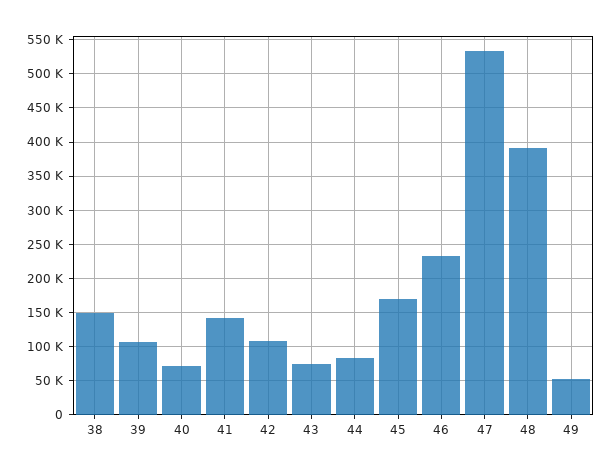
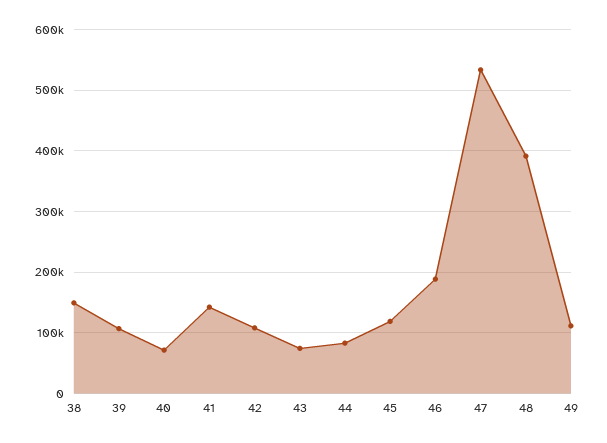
  {
    "38": 150000,
    "39": 110000,
    "40": 70000,
    "41": 140000,
    "42": 110000,
    "43": 70000,
    "44": 80000,
-   "45": 170000,
+   "45": 120000,
-   "46": 230000,
+   "46": 190000,
    "47": 530000,
    "48": 390000,
-   "49": 50000
+   "49": 110000
  }

